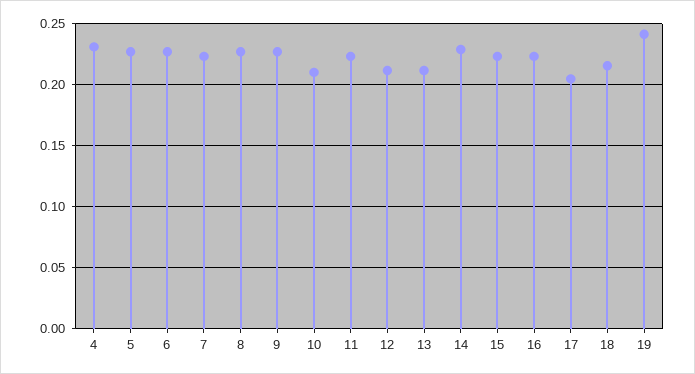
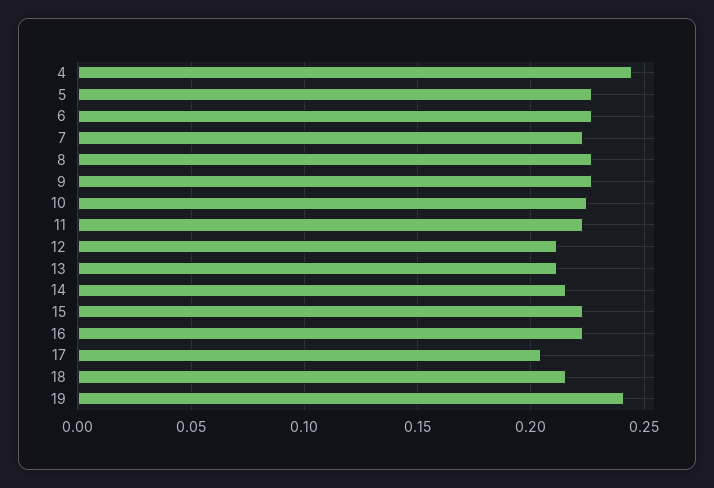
  {
-   "4": 0.23,
+   "4": 0.245,
    "5": 0.225,
    "6": 0.225,
    "7": 0.225,
    "8": 0.225,
    "9": 0.225,
-   "10": 0.21,
+   "10": 0.225,
    "11": 0.225,
    "12": 0.21,
    "13": 0.21,
-   "14": 0.23,
+   "14": 0.215,
    "15": 0.225,
    "16": 0.225,
    "17": 0.205,
    "18": 0.215,
    "19": 0.24
  }

